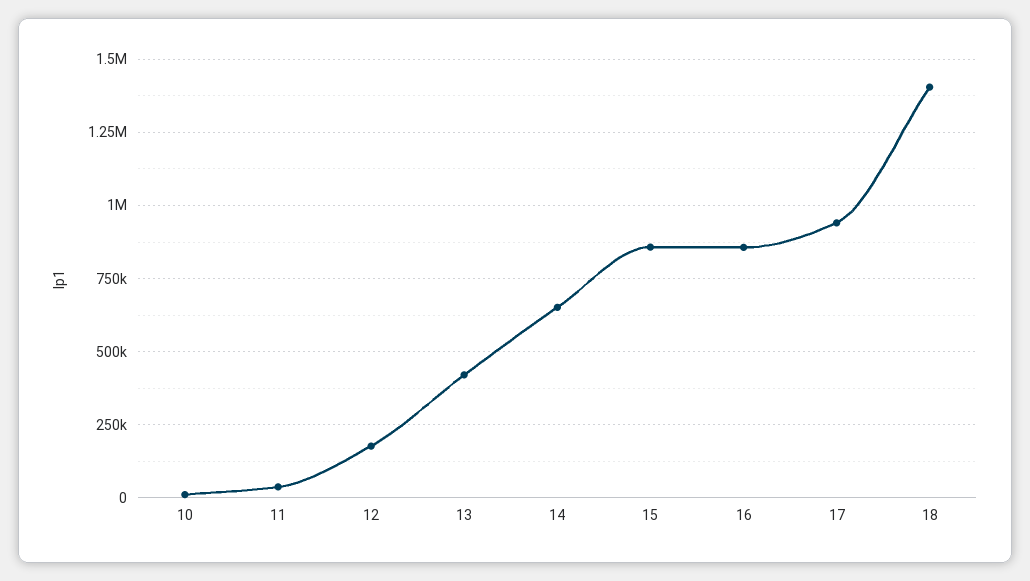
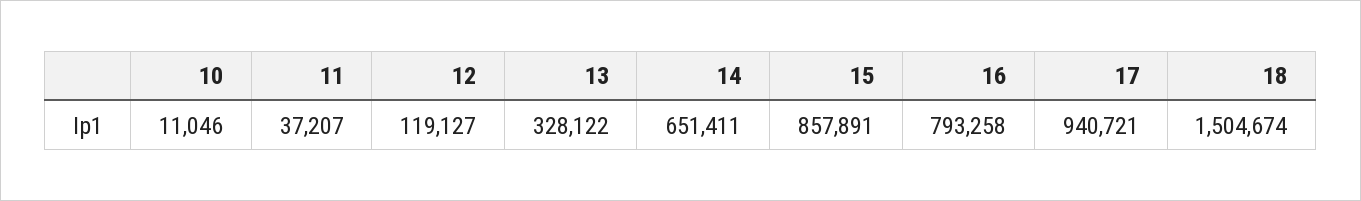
  {
    "10": 11046,
    "11": 37207,
-   "12": 175000,
+   "12": 119127,
-   "13": 425000,
+   "13": 328122,
    "14": 651411,
    "15": 857891,
-   "16": 850000,
+   "16": 793258,
    "17": 940721,
-   "18": 1400000
+   "18": 1504674
  }

